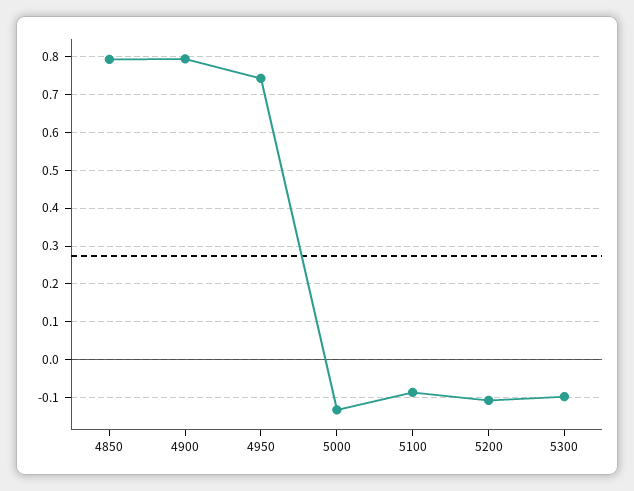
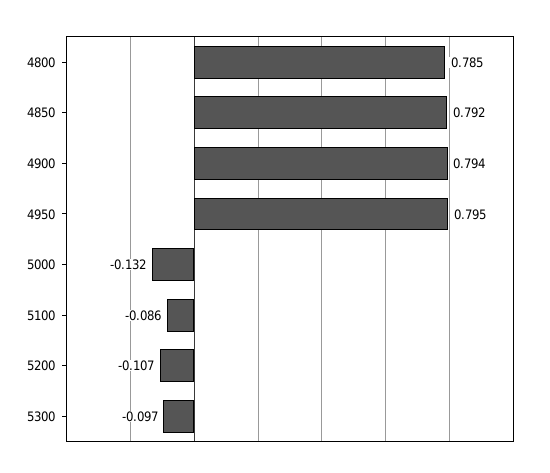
  {
    "4850": 0.792,
    "4900": 0.794,
-   "4950": 0.74,
+   "4950": 0.795,
    "5000": -0.132,
    "5100": -0.086,
    "5200": -0.107,
-   "5300": -0.097
+   "5300": -0.097,
+   "4800": 0.785
  }

